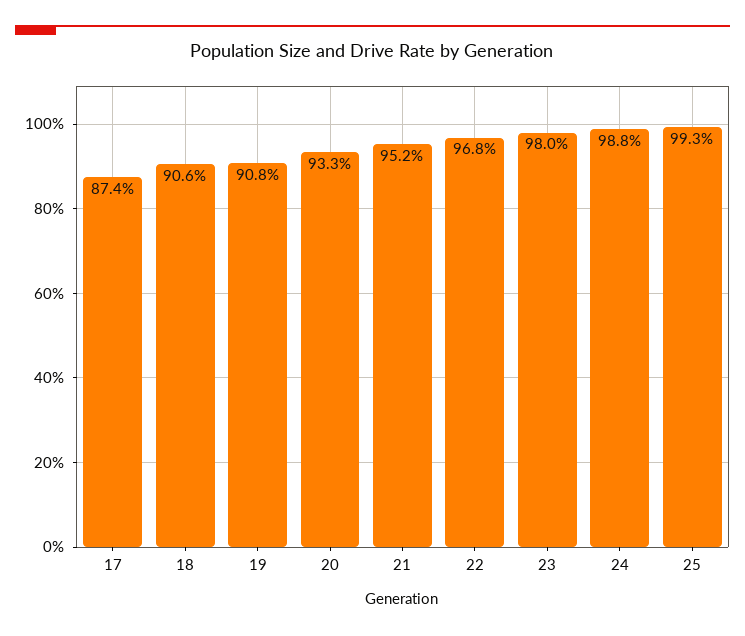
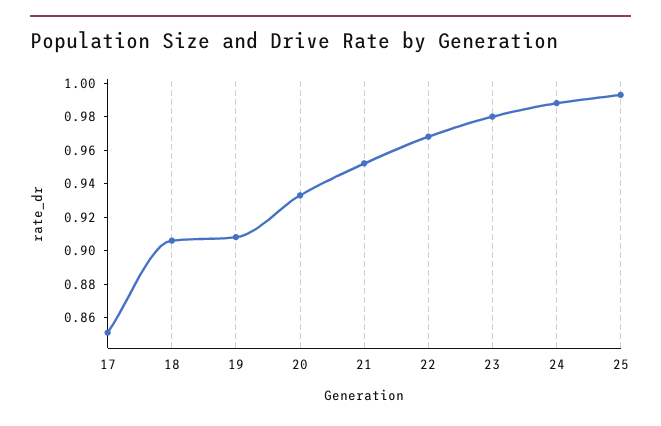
  {
-   "17": 0.874,
+   "17": 0.85,
    "18": 0.906,
    "19": 0.908,
    "20": 0.933,
    "21": 0.952,
    "22": 0.968,
    "23": 0.98,
    "24": 0.988,
    "25": 0.993
  }

